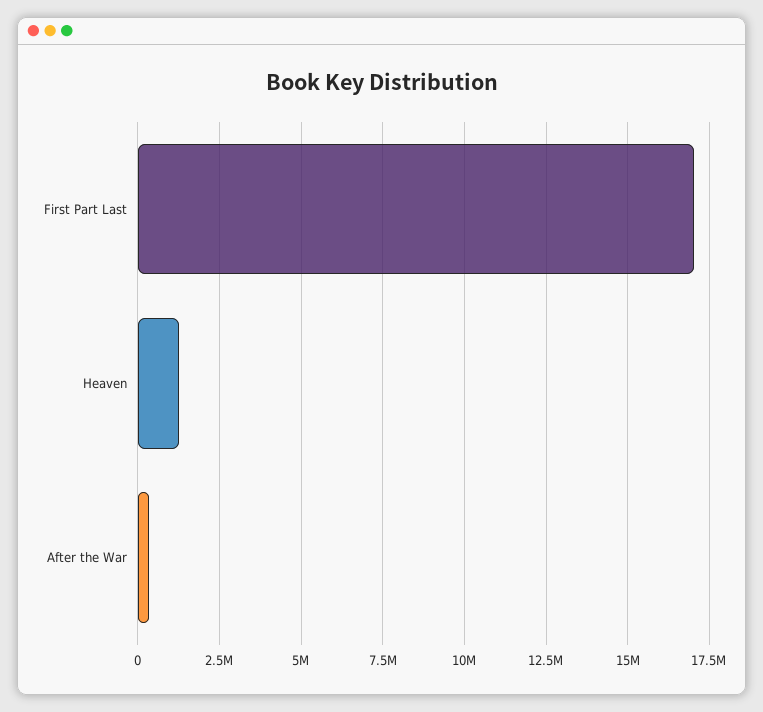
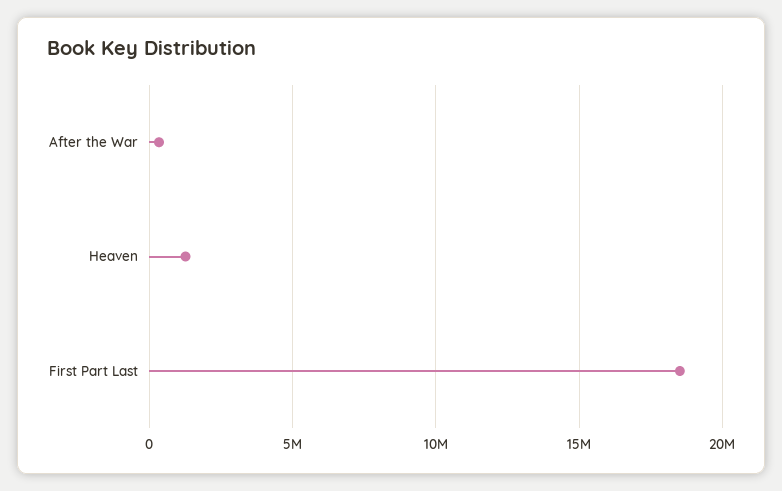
  {
-   "First Part Last": 17000000,
+   "First Part Last": 18500000,
    "Heaven": 1250000,
    "After the War": 250000
  }

